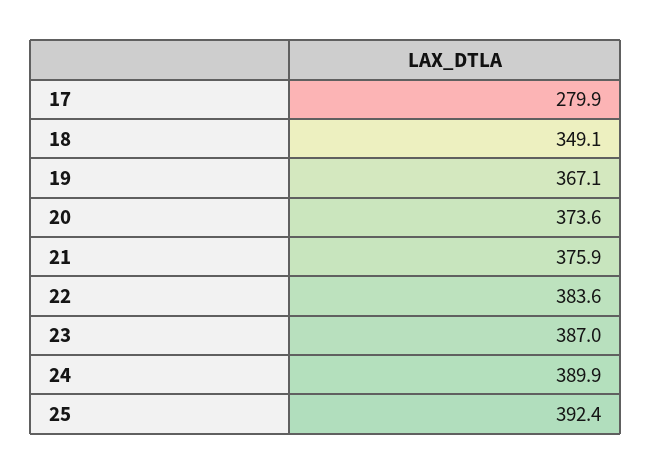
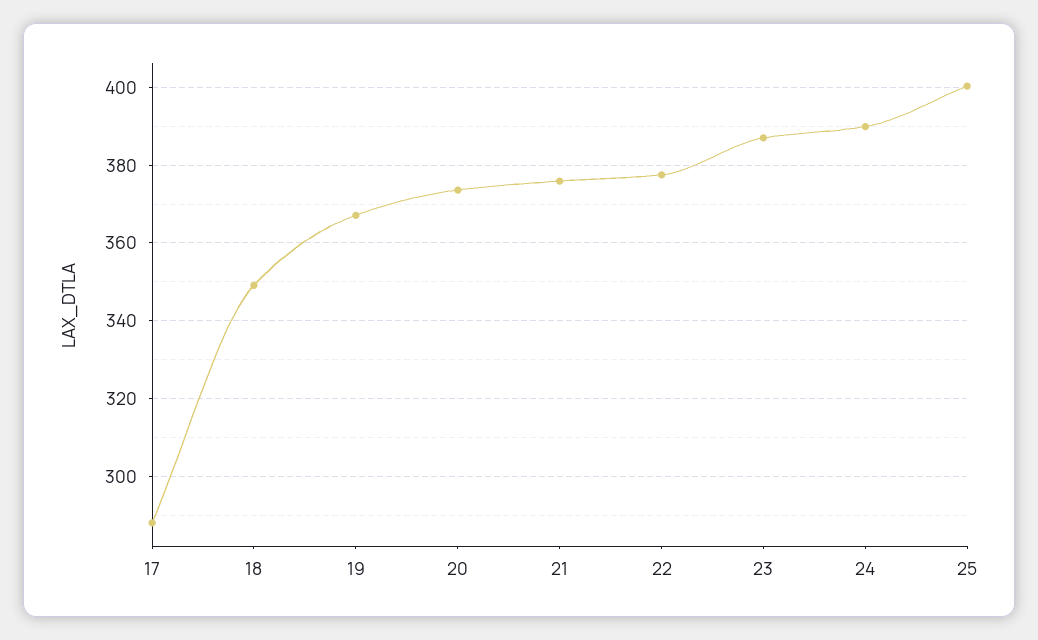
  {
-   "17": 279.9,
+   "17": 288,
    "18": 349.1,
    "19": 367.1,
    "20": 373.6,
    "21": 375.9,
-   "22": 383.6,
+   "22": 378,
    "23": 387,
    "24": 389.9,
-   "25": 392.4
+   "25": 400
  }

